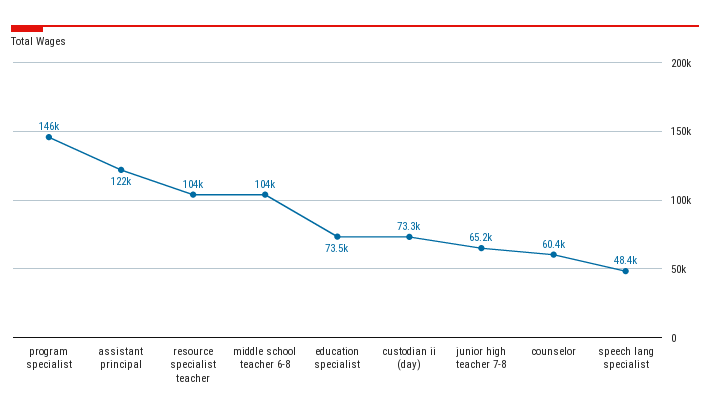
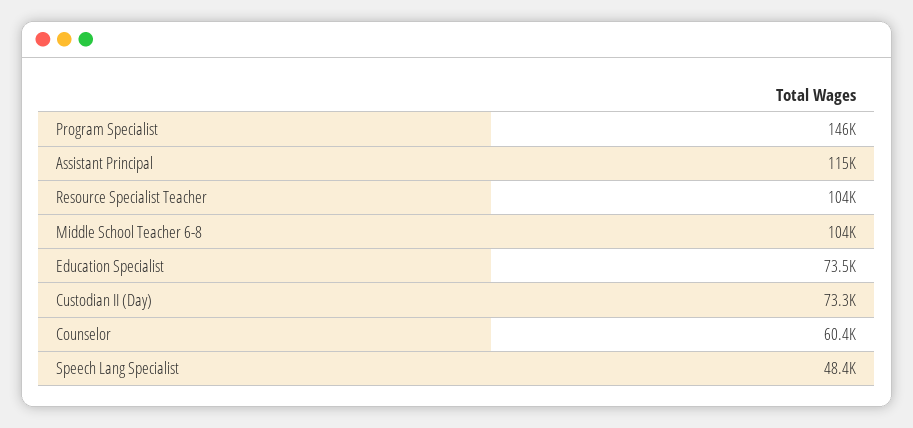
  {
    "program specialist": 146000,
-   "assistant principal": 122000,
+   "assistant principal": 115000,
    "resource specialist teacher": 104000,
    "middle school teacher 6-8": 104000,
    "education specialist": 73500,
    "custodian ii (day)": 73300,
-   "junior high teacher 7-8": 65200,
    "counselor": 60400,
    "speech lang specialist": 48400
  }

